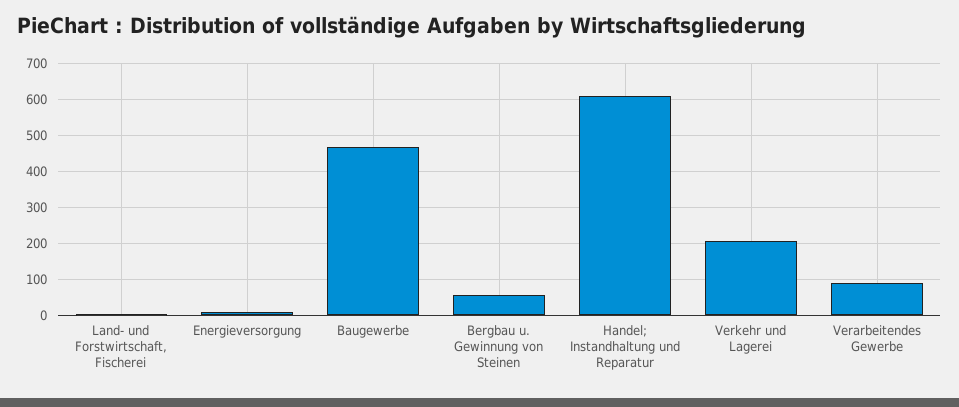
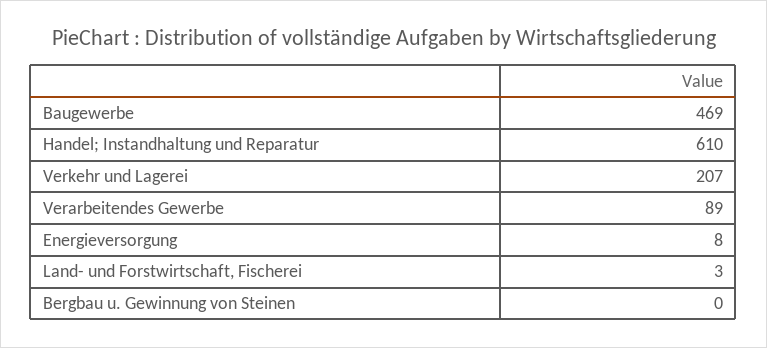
  {
    "Land- und Forstwirtschaft, Fischerei": 3,
    "Energieversorgung": 8,
    "Baugewerbe": 469,
-   "Bergbau u. Gewinnung von Steinen": 60,
+   "Bergbau u. Gewinnung von Steinen": 0,
    "Handel; Instandhaltung und Reparatur": 610,
    "Verkehr und Lagerei": 207,
    "Verarbeitendes Gewerbe": 89
  }

